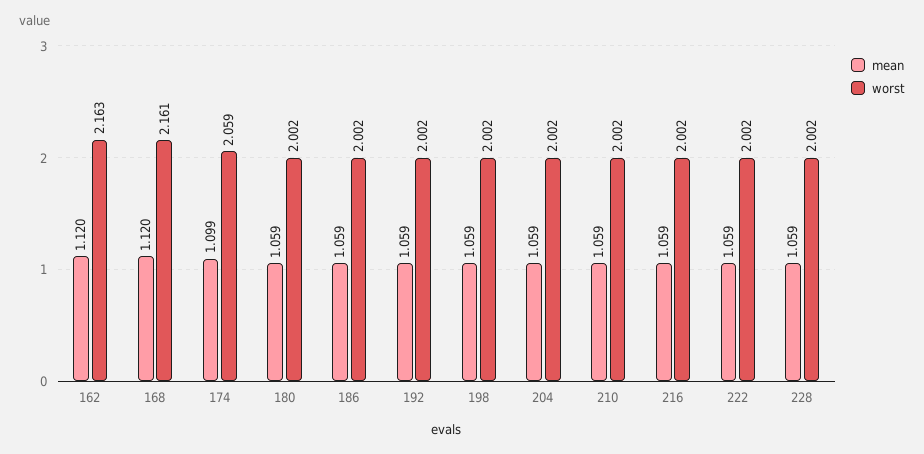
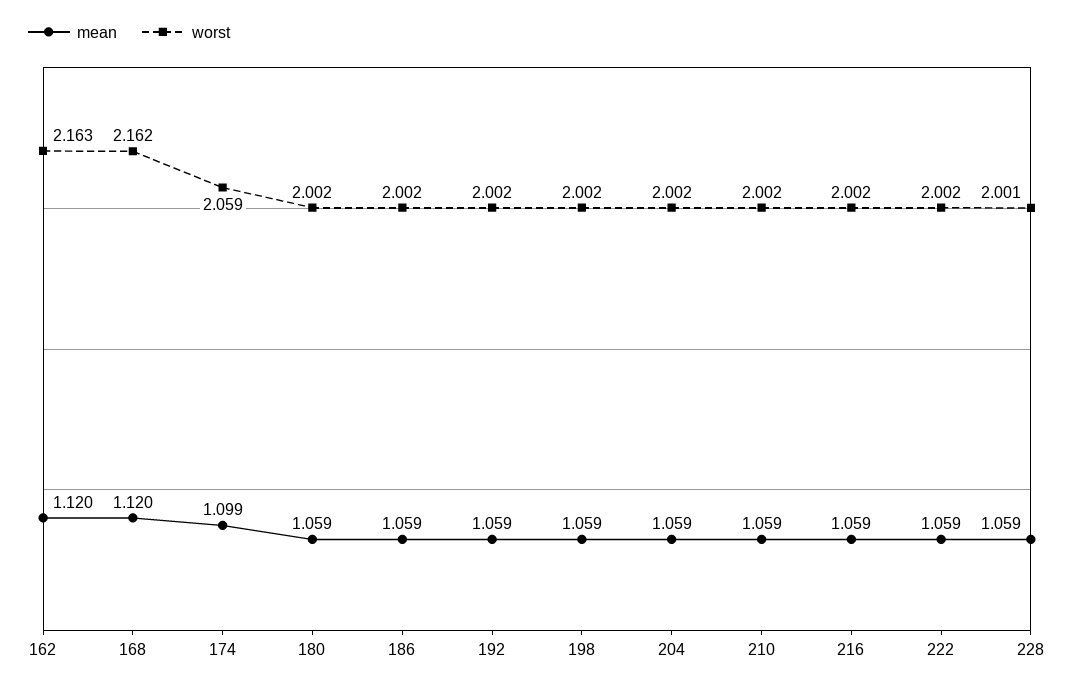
  {
    "mean": {
      "162": 1.12,
      "168": 1.12,
      "174": 1.099,
      "180": 1.059,
      "186": 1.059,
      "192": 1.059,
      "198": 1.059,
      "204": 1.059,
      "210": 1.059,
      "216": 1.059,
      "222": 1.059,
      "228": 1.059
    },
    "worst": {
      "162": 2.163,
-     "168": 2.161,
+     "168": 2.162,
      "174": 2.059,
      "180": 2.002,
      "186": 2.002,
      "192": 2.002,
      "198": 2.002,
      "204": 2.002,
      "210": 2.002,
      "216": 2.002,
      "222": 2.002,
-     "228": 2.002
+     "228": 2.001
    }
  }

